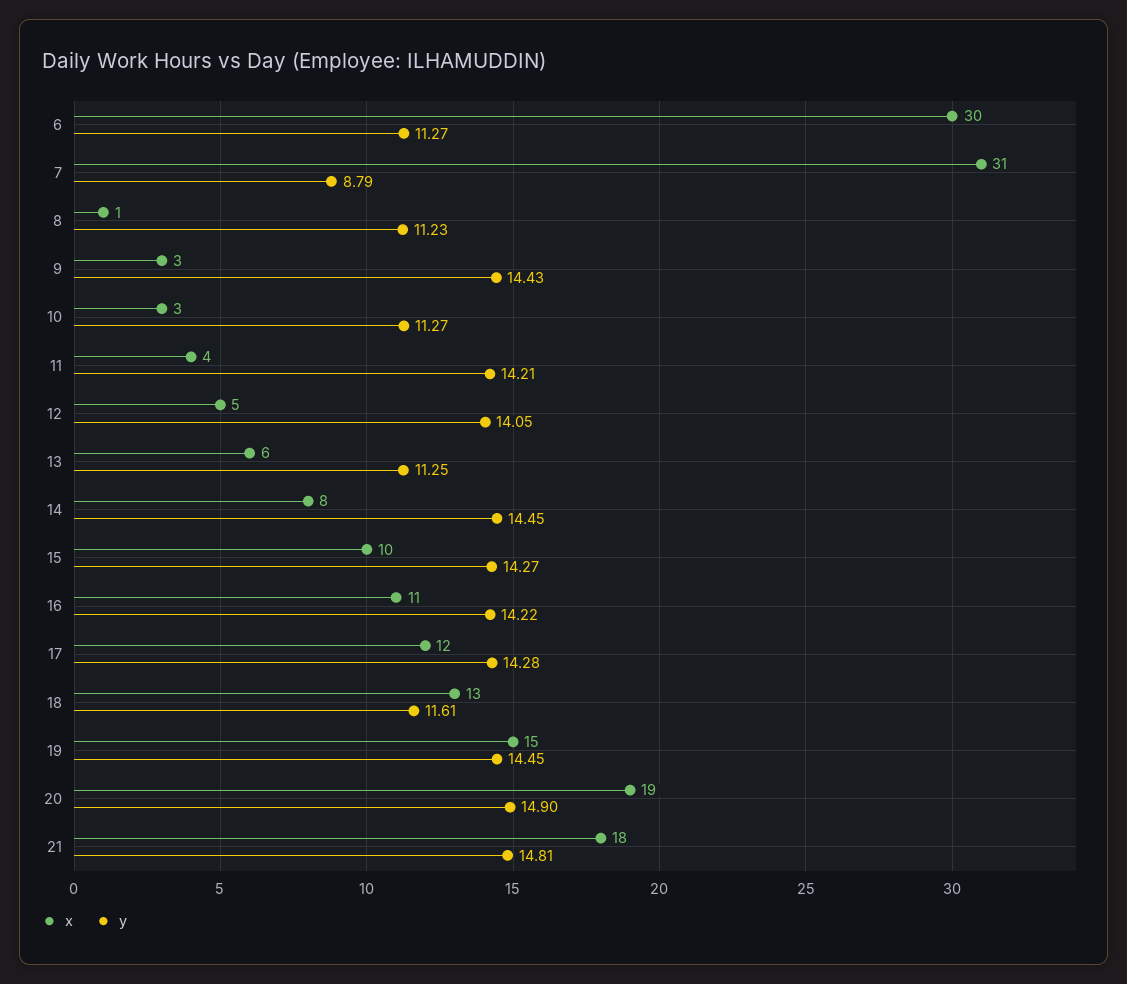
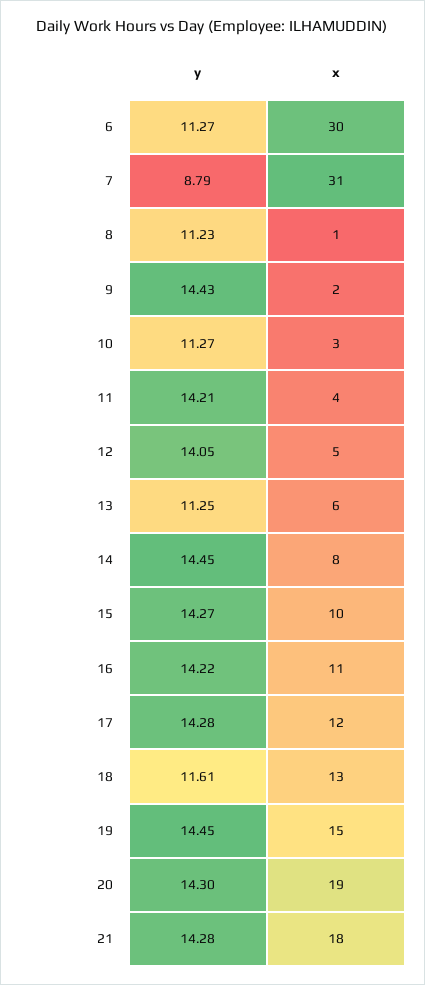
  {
    "x": {
      "6": 30,
      "7": 31,
      "8": 1,
-     "9": 3,
+     "9": 2,
      "10": 3,
      "11": 4,
      "12": 5,
      "13": 6,
      "14": 8,
      "15": 10,
      "16": 11,
      "17": 12,
      "18": 13,
      "19": 15,
      "20": 19,
      "21": 18
    },
    "y": {
      "6": 11.27,
      "7": 8.79,
      "8": 11.23,
      "9": 14.43,
      "10": 11.27,
      "11": 14.21,
      "12": 14.05,
      "13": 11.25,
      "14": 14.45,
      "15": 14.27,
      "16": 14.22,
      "17": 14.28,
      "18": 11.61,
      "19": 14.45,
-     "20": 14.9,
+     "20": 14.3,
-     "21": 14.81
+     "21": 14.28
    }
  }

